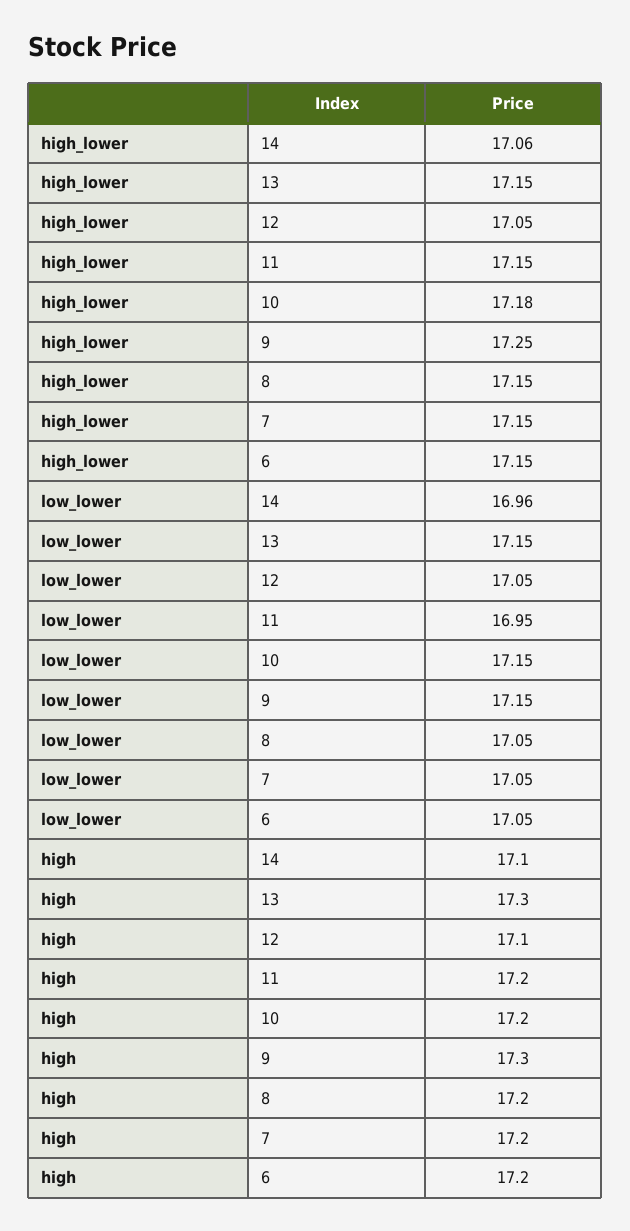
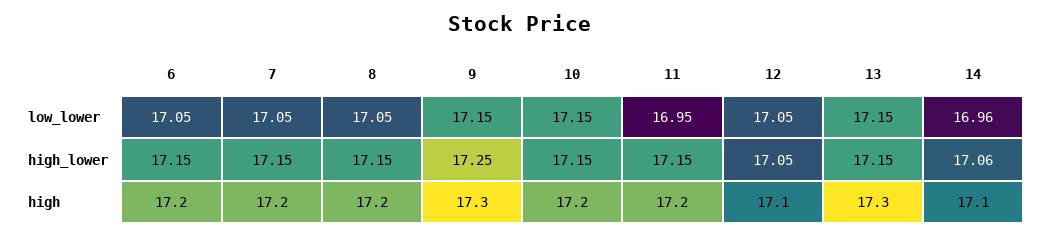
  {
    "high_lower": {
      "14": 17.06,
      "13": 17.15,
      "12": 17.05,
      "11": 17.15,
-     "10": 17.18,
+     "10": 17.15,
      "9": 17.25,
      "8": 17.15,
      "7": 17.15,
      "6": 17.15
    },
    "low_lower": {
      "14": 16.96,
      "13": 17.15,
      "12": 17.05,
      "11": 16.95,
      "10": 17.15,
      "9": 17.15,
      "8": 17.05,
      "7": 17.05,
      "6": 17.05
    },
    "high": {
      "14": 17.1,
      "13": 17.3,
      "12": 17.1,
      "11": 17.2,
      "10": 17.2,
      "9": 17.3,
      "8": 17.2,
      "7": 17.2,
      "6": 17.2
    }
  }

